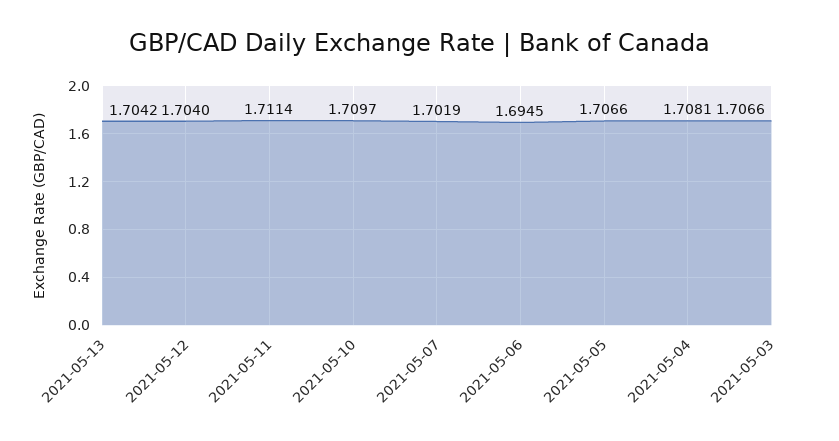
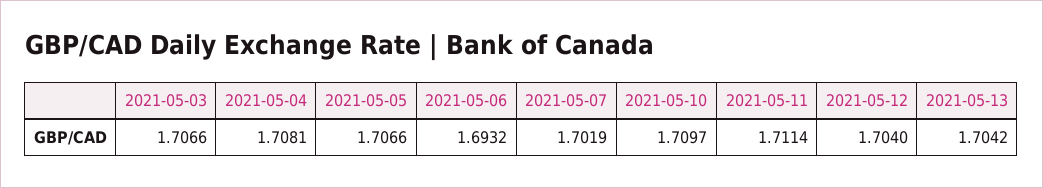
  {
    "2021-05-13": 1.7042,
    "2021-05-12": 1.704,
    "2021-05-11": 1.7114,
    "2021-05-10": 1.7097,
    "2021-05-07": 1.7019,
-   "2021-05-06": 1.6945,
+   "2021-05-06": 1.6932,
    "2021-05-05": 1.7066,
    "2021-05-04": 1.7081,
    "2021-05-03": 1.7066
  }

